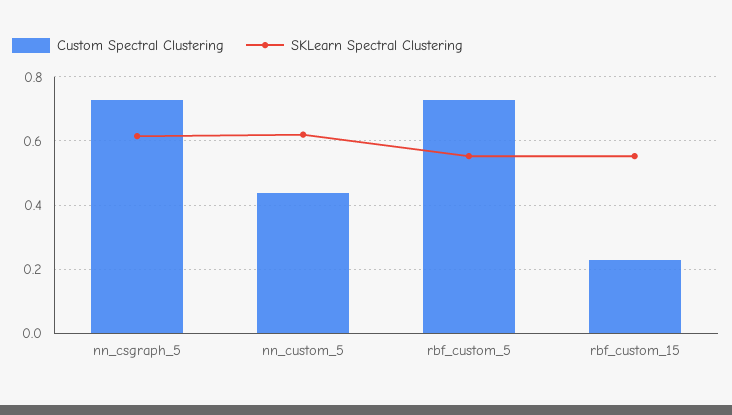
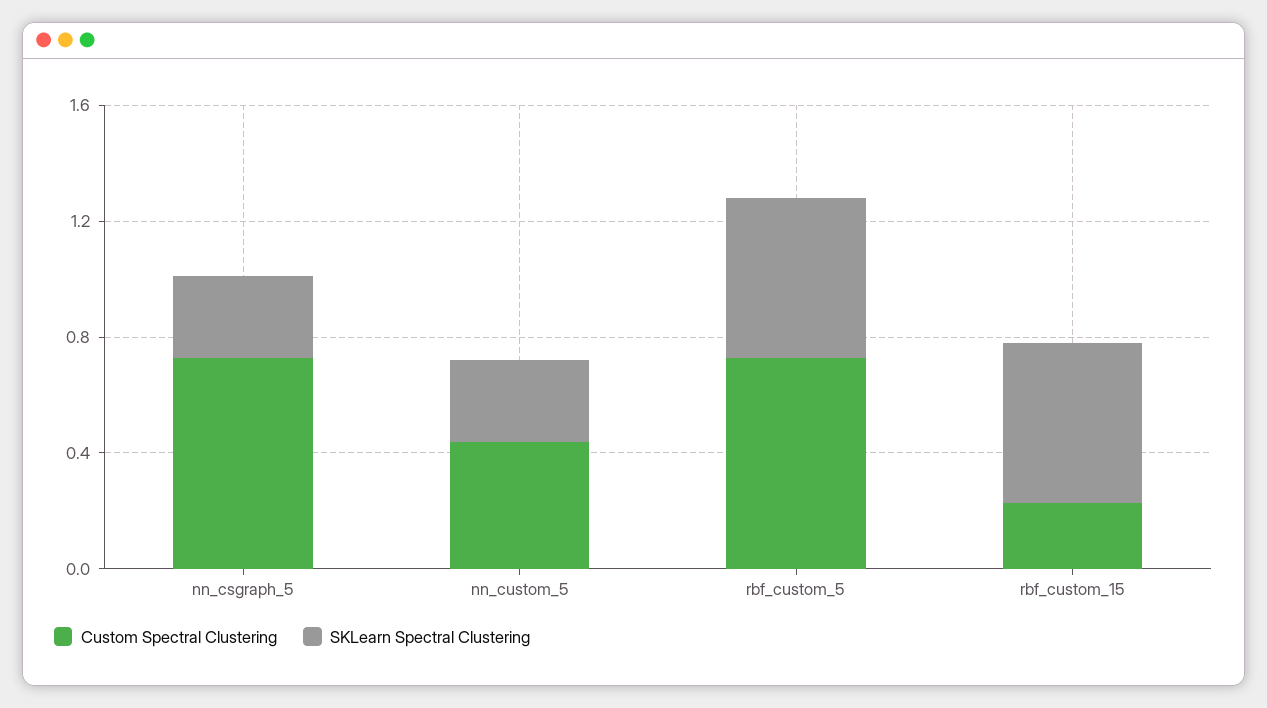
  {
    "Custom Spectral Clustering": {
      "nn_csgraph_5": 0.72,
      "nn_custom_5": 0.44,
      "rbf_custom_5": 0.72,
      "rbf_custom_15": 0.22
    },
    "SKLearn Spectral Clustering": {
-     "nn_csgraph_5": 0.62,
+     "nn_csgraph_5": 0.3,
-     "nn_custom_5": 0.62,
+     "nn_custom_5": 0.3,
      "rbf_custom_5": 0.56,
      "rbf_custom_15": 0.56
    }
  }

